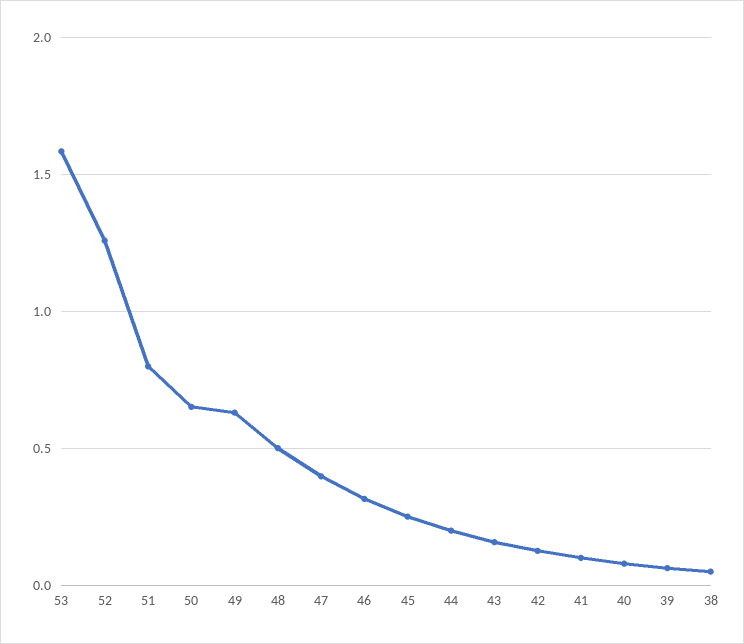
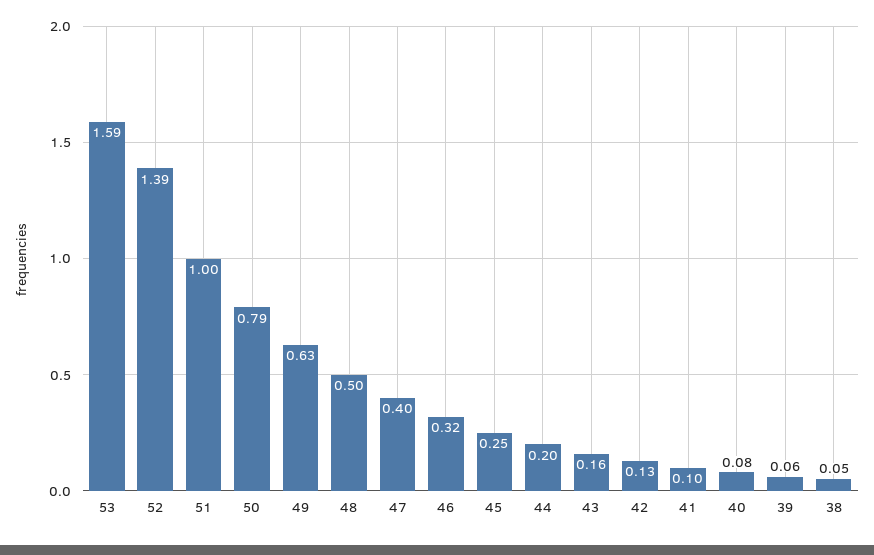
  {
    "53": 1.59,
-   "52": 1.25,
+   "52": 1.39,
-   "51": 0.8,
+   "51": 1,
-   "50": 0.65,
+   "50": 0.79,
    "49": 0.63,
    "48": 0.5,
    "47": 0.4,
    "46": 0.32,
    "45": 0.25,
    "44": 0.2,
    "43": 0.16,
    "42": 0.13,
    "41": 0.1,
    "40": 0.08,
    "39": 0.06,
    "38": 0.05
  }

